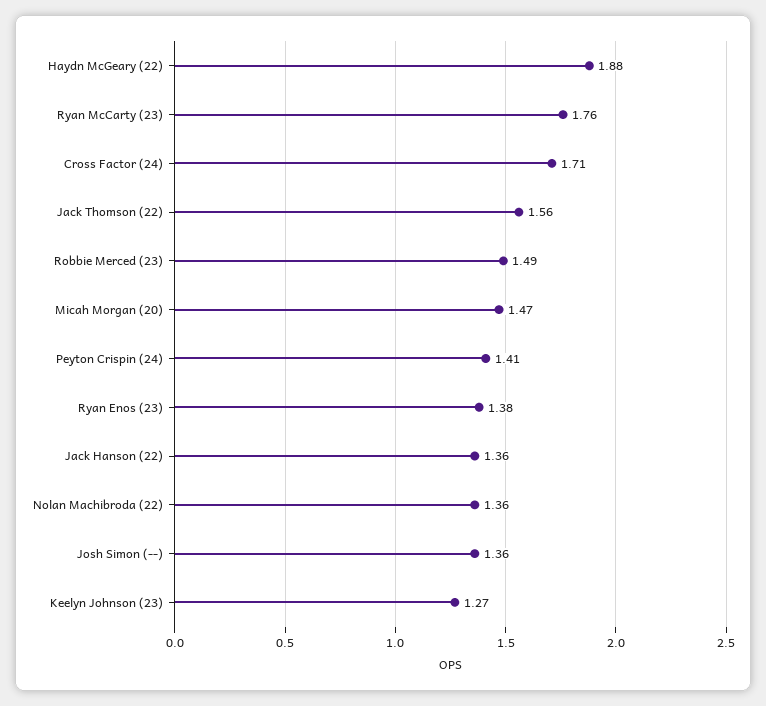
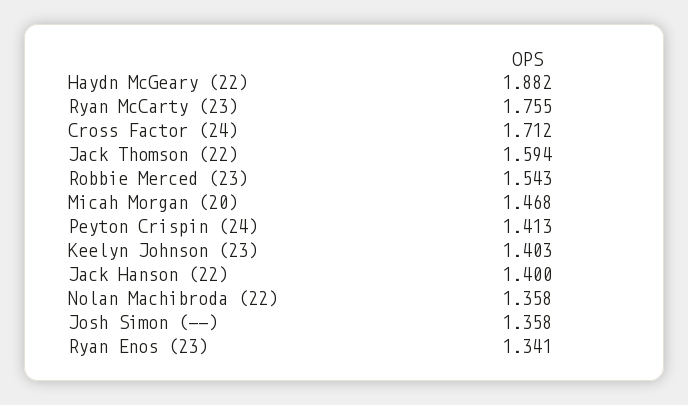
  {
    "Haydn McGeary (22)": 1.882,
    "Ryan McCarty (23)": 1.755,
    "Cross Factor (24)": 1.712,
-   "Jack Thomson (22)": 1.56,
+   "Jack Thomson (22)": 1.594,
-   "Robbie Merced (23)": 1.49,
+   "Robbie Merced (23)": 1.543,
    "Micah Morgan (20)": 1.468,
    "Peyton Crispin (24)": 1.413,
-   "Ryan Enos (23)": 1.38,
+   "Ryan Enos (23)": 1.341,
-   "Jack Hanson (22)": 1.36,
+   "Jack Hanson (22)": 1.4,
    "Nolan Machibroda (22)": 1.358,
    "Josh Simon (--)": 1.358,
-   "Keelyn Johnson (23)": 1.27
+   "Keelyn Johnson (23)": 1.403
  }

